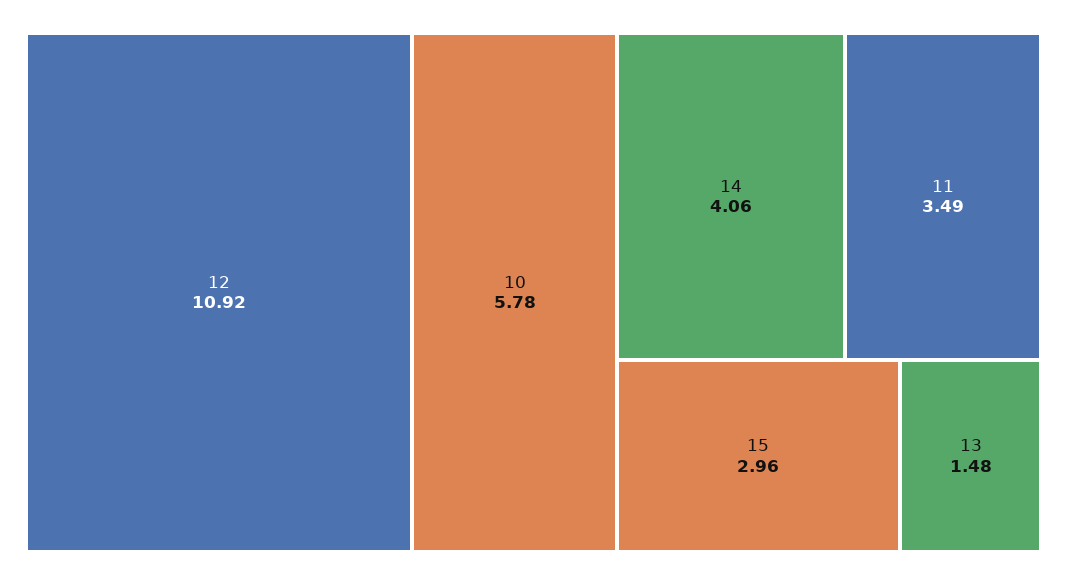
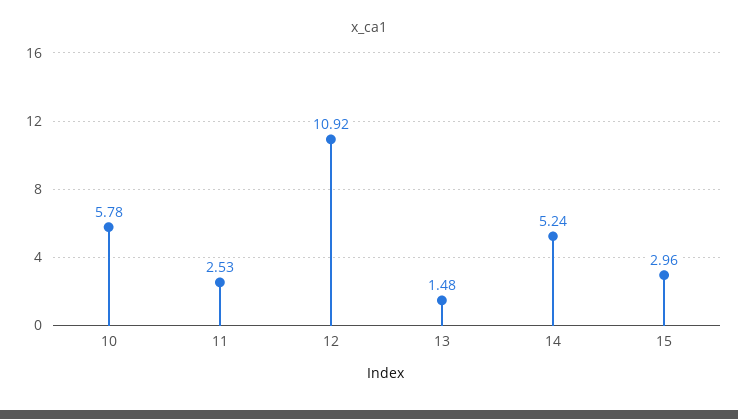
  {
    "12": 10.92,
    "10": 5.78,
-   "14": 4.06,
+   "14": 5.24,
-   "11": 3.49,
+   "11": 2.53,
    "15": 2.96,
    "13": 1.48
  }

